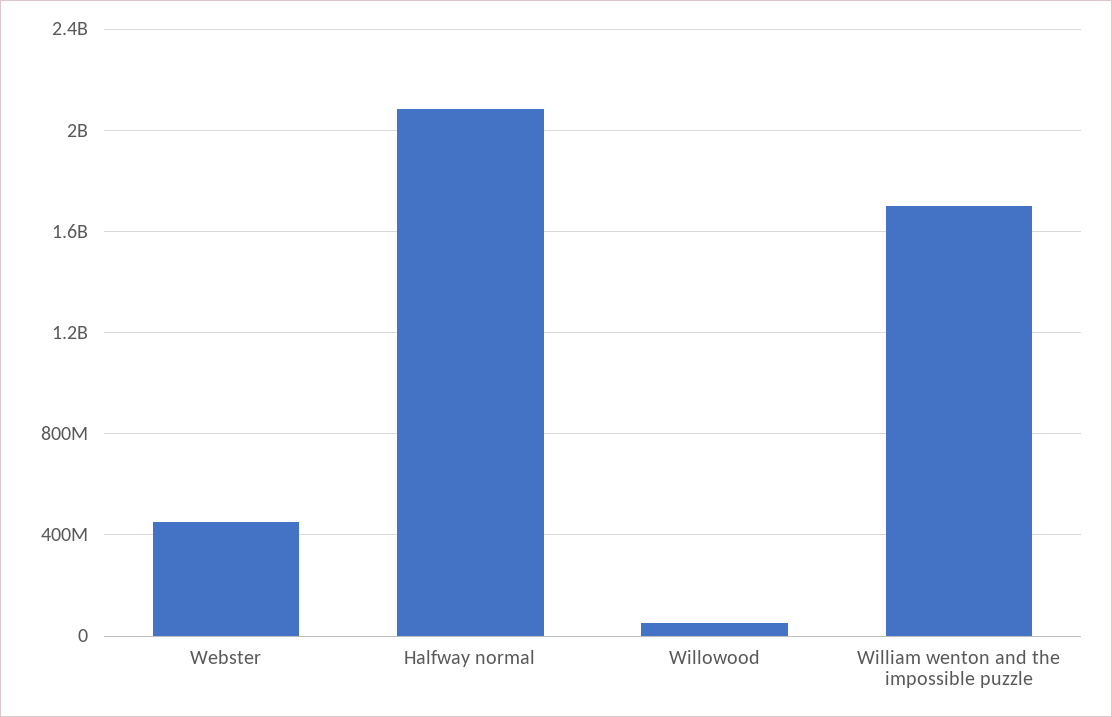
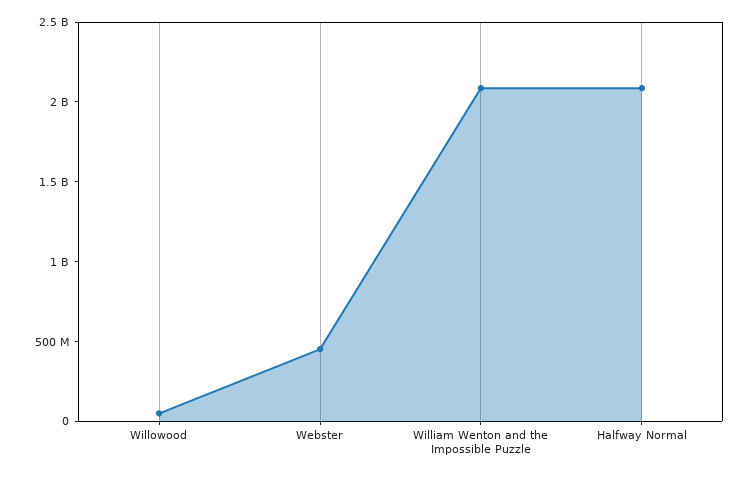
  {
    "Webster": 450000000,
    "Halfway normal": 2100000000,
    "Willowood": 50000000,
-   "William wenton and the impossible puzzle": 1700000000
+   "William wenton and the impossible puzzle": 2100000000
  }

